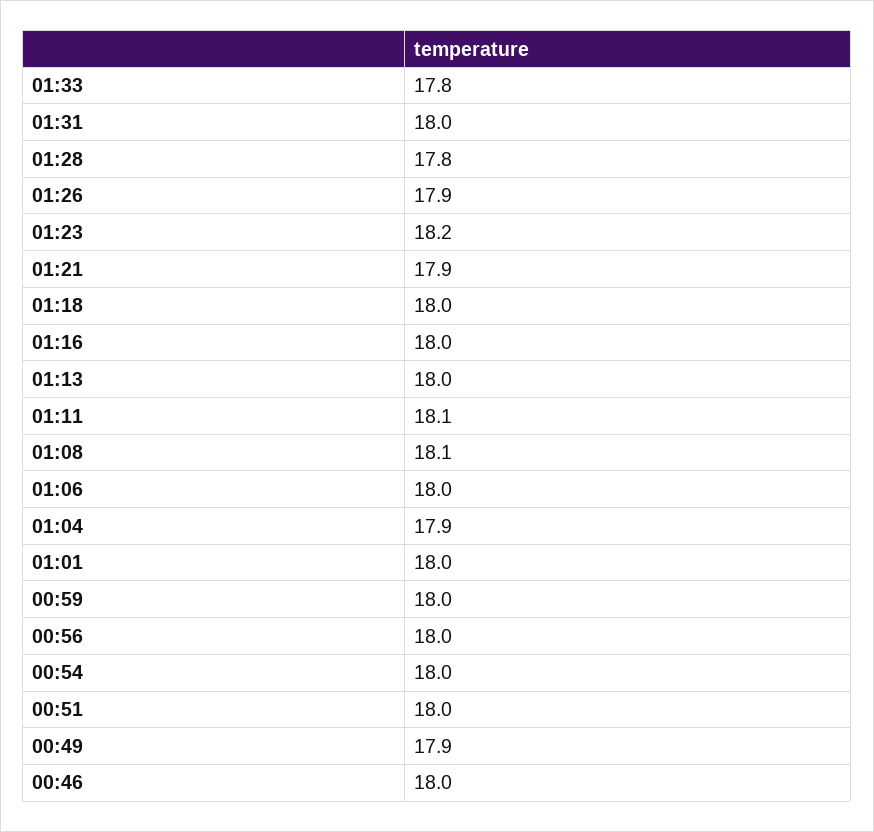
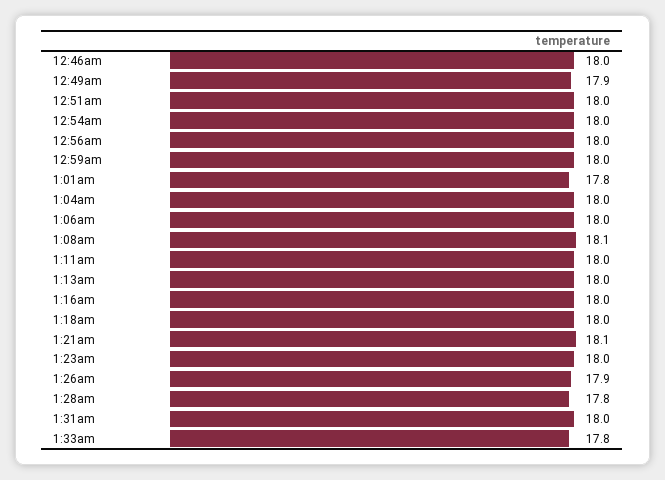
  {
    "01:33": 17.8,
    "01:31": 18,
    "01:28": 17.8,
    "01:26": 17.9,
-   "01:23": 18.2,
+   "01:23": 18,
-   "01:21": 17.9,
+   "01:21": 18.1,
    "01:18": 18,
    "01:16": 18,
    "01:13": 18,
-   "01:11": 18.1,
+   "01:11": 18,
    "01:08": 18.1,
    "01:06": 18,
-   "01:04": 17.9,
+   "01:04": 18,
-   "01:01": 18,
+   "01:01": 17.8,
    "00:59": 18,
    "00:56": 18,
    "00:54": 18,
    "00:51": 18,
    "00:49": 17.9,
    "00:46": 18
  }

